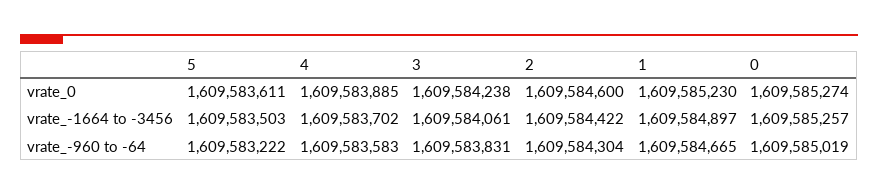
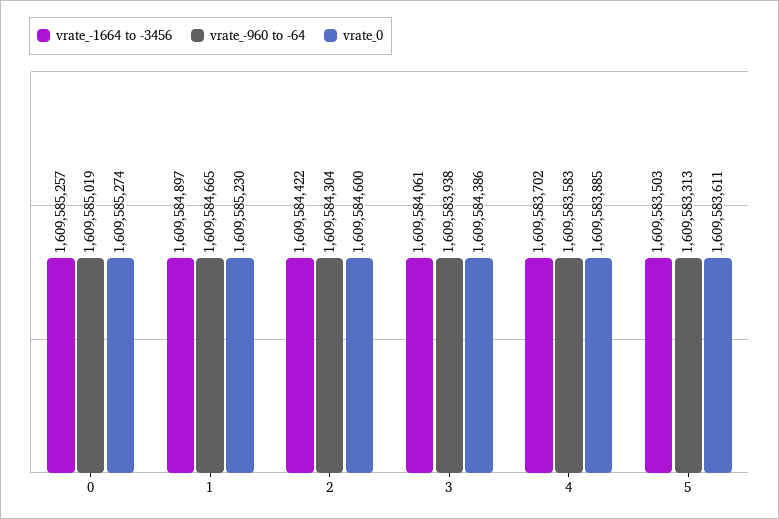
  {
    "vrate_0": {
      "5": 1609583611,
      "4": 1609583885,
-     "3": 1609584238,
+     "3": 1609584386,
      "2": 1609584600,
      "1": 1609585230,
      "0": 1609585274
    },
    "vrate_-1664 to -3456": {
      "5": 1609583503,
      "4": 1609583702,
      "3": 1609584061,
      "2": 1609584422,
      "1": 1609584897,
      "0": 1609585257
    },
    "vrate_-960 to -64": {
-     "5": 1609583222,
+     "5": 1609583313,
      "4": 1609583583,
-     "3": 1609583831,
+     "3": 1609583938,
      "2": 1609584304,
      "1": 1609584665,
      "0": 1609585019
    }
  }

